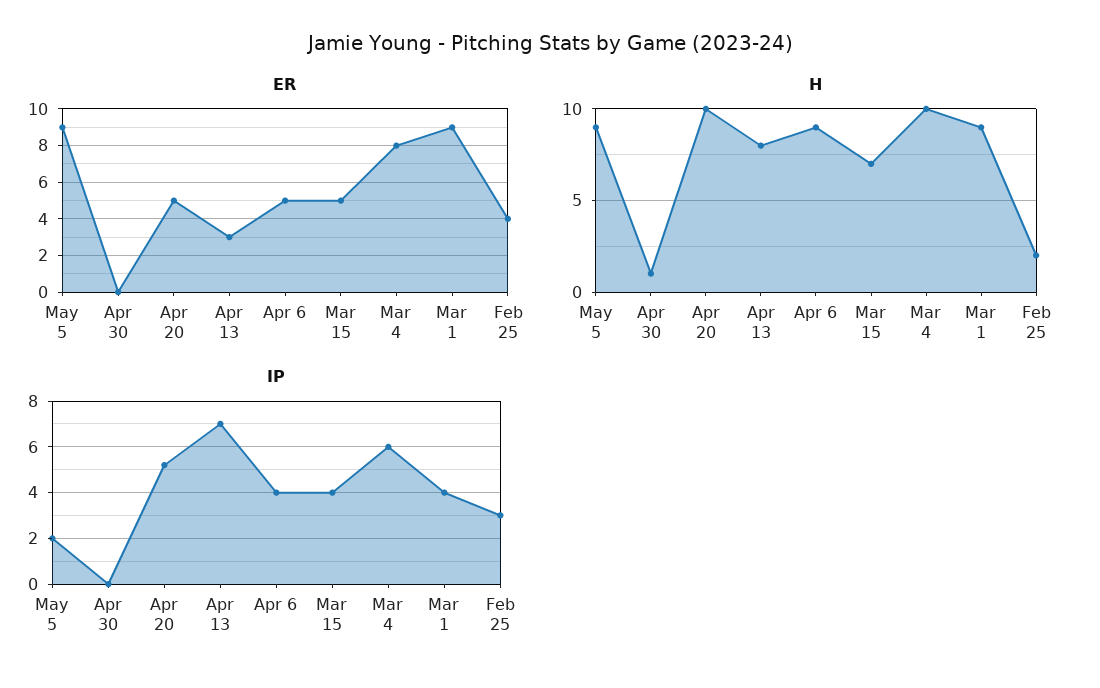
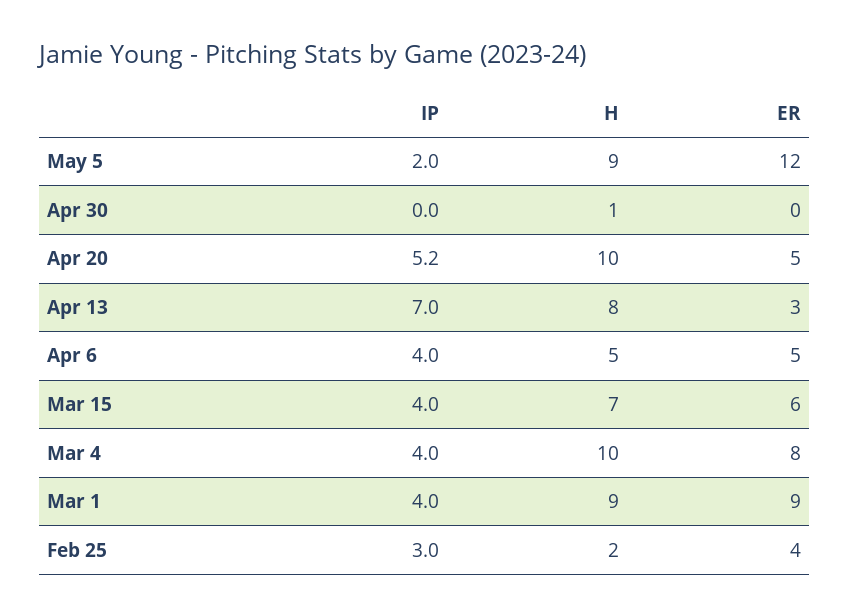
  {
    "ER": {
-     "May 5": 9,
+     "May 5": 12,
      "Apr 30": 0,
      "Apr 20": 5,
      "Apr 13": 3,
      "Apr 6": 5,
-     "Mar 15": 5,
+     "Mar 15": 6,
      "Mar 4": 8,
      "Mar 1": 9,
      "Feb 25": 4
    },
    "H": {
      "May 5": 9,
      "Apr 30": 1,
      "Apr 20": 10,
      "Apr 13": 8,
-     "Apr 6": 9,
+     "Apr 6": 5,
      "Mar 15": 7,
      "Mar 4": 10,
      "Mar 1": 9,
      "Feb 25": 2
    },
    "IP": {
      "May 5": 2,
      "Apr 30": 0,
      "Apr 20": 5.2,
      "Apr 13": 7,
      "Apr 6": 4,
      "Mar 15": 4,
-     "Mar 4": 6,
+     "Mar 4": 4,
      "Mar 1": 4,
      "Feb 25": 3
    }
  }

